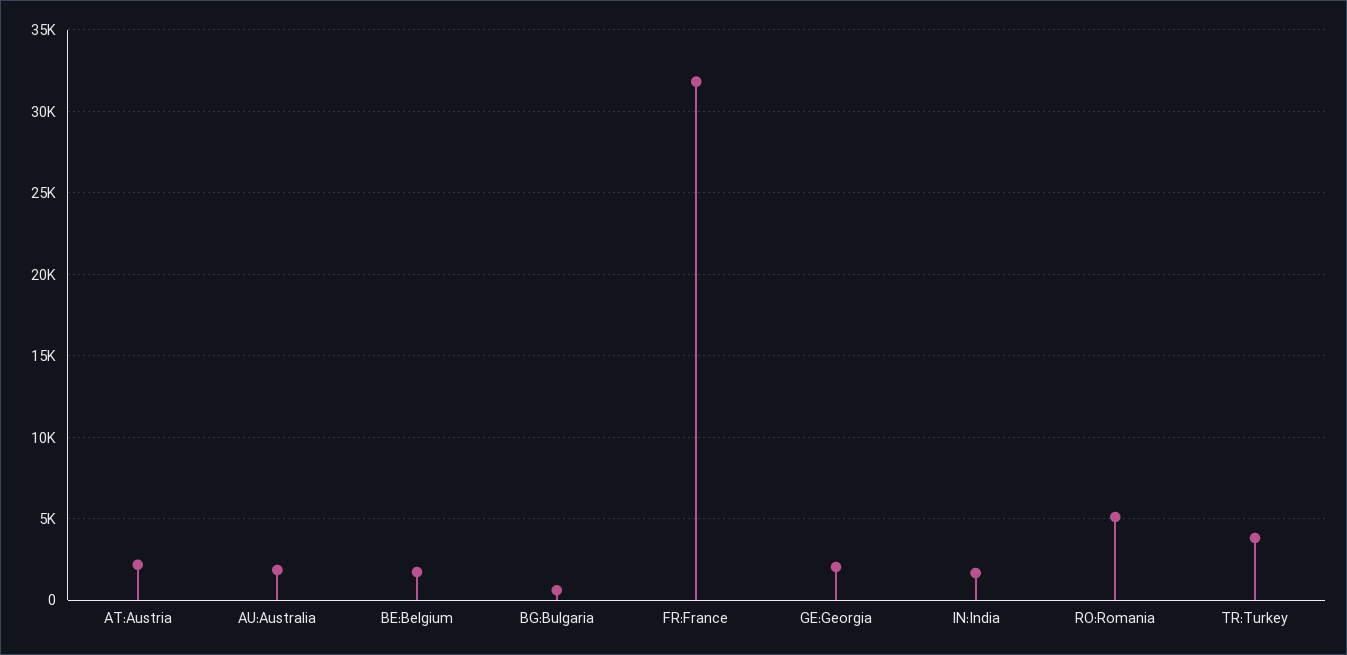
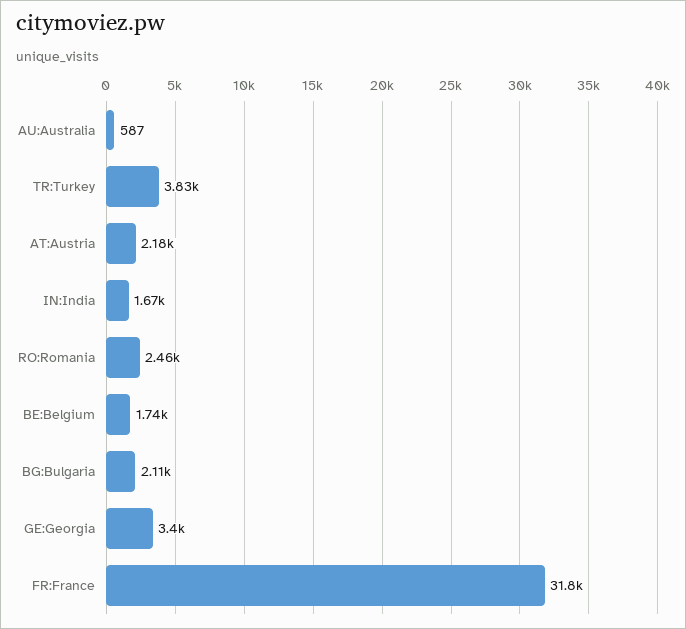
  {
    "AT:Austria": 2180,
-   "AU:Australia": 2000,
+   "AU:Australia": 587,
    "BE:Belgium": 1740,
-   "BG:Bulgaria": 500,
+   "BG:Bulgaria": 2110,
    "FR:France": 31800,
-   "GE:Georgia": 2000,
+   "GE:Georgia": 3400,
    "IN:India": 1670,
-   "RO:Romania": 5000,
+   "RO:Romania": 2460,
    "TR:Turkey": 3830
  }

